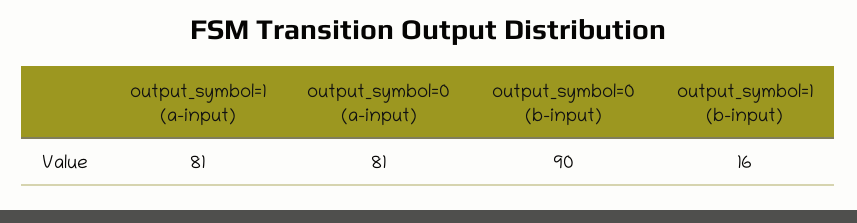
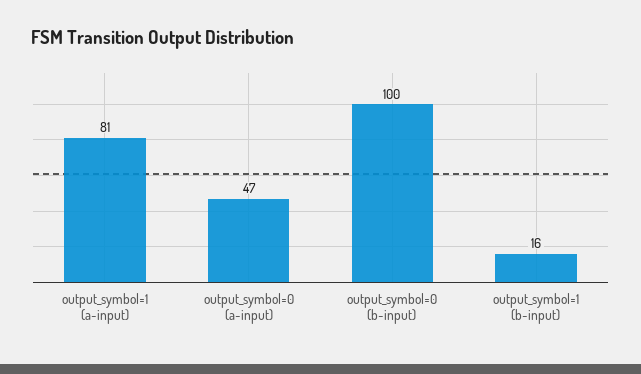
  {
    "output_symbol=1 (a-input)": 81,
-   "output_symbol=0 (a-input)": 81,
+   "output_symbol=0 (a-input)": 47,
-   "output_symbol=0 (b-input)": 90,
+   "output_symbol=0 (b-input)": 100,
    "output_symbol=1 (b-input)": 16
  }

